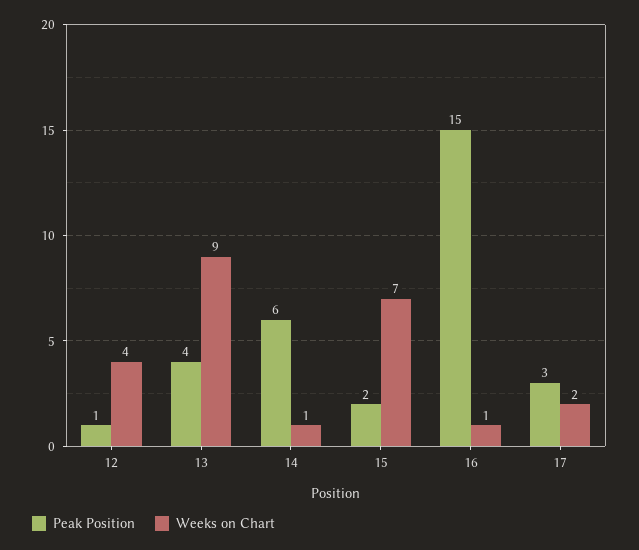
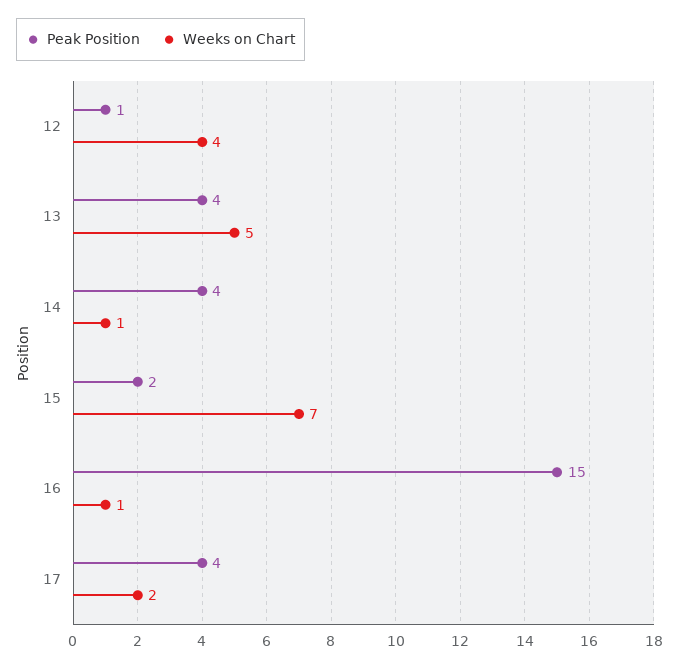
  {
    "Peak Position": {
      "12": 1,
      "13": 4,
-     "14": 6,
+     "14": 4,
      "15": 2,
      "16": 15,
-     "17": 3
+     "17": 4
    },
    "Weeks on Chart": {
      "12": 4,
-     "13": 9,
+     "13": 5,
      "14": 1,
      "15": 7,
      "16": 1,
      "17": 2
    }
  }

